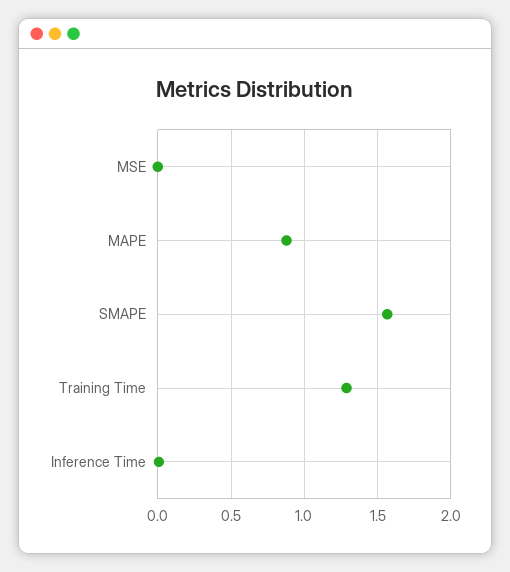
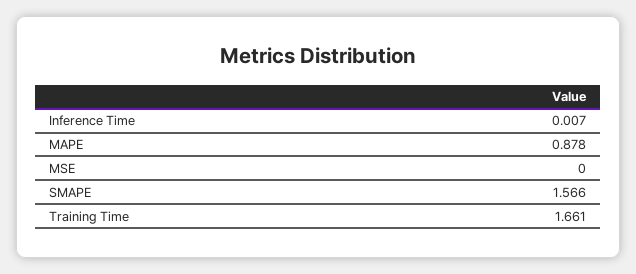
  {
    "MSE": 0,
    "MAPE": 0.878,
    "SMAPE": 1.566,
-   "Training Time": 1.3,
+   "Training Time": 1.661,
    "Inference Time": 0.007
  }

